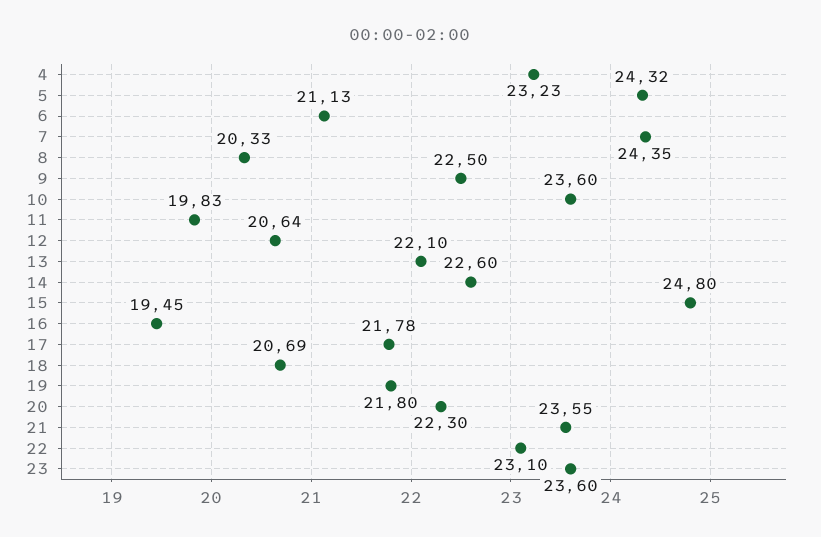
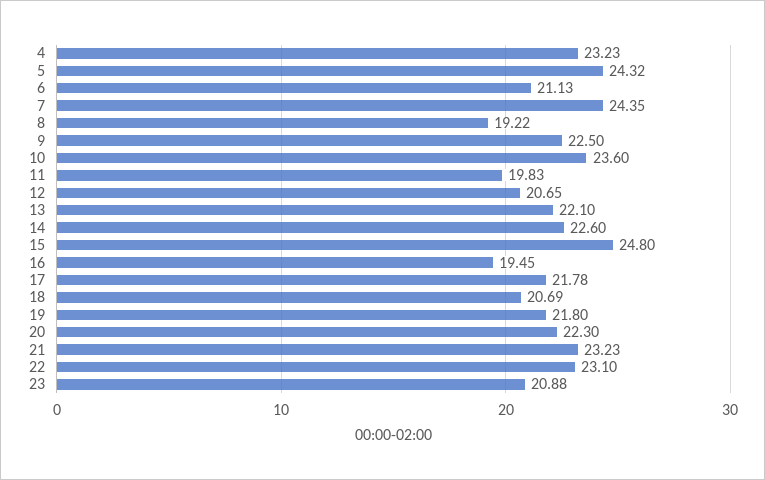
  {
    "4": 23.23,
    "5": 24.32,
    "6": 21.13,
    "7": 24.35,
-   "8": 20.33,
+   "8": 19.22,
    "9": 22.5,
    "10": 23.6,
    "11": 19.83,
-   "12": 20.64,
+   "12": 20.65,
    "13": 22.1,
    "14": 22.6,
    "15": 24.8,
    "16": 19.45,
    "17": 21.78,
    "18": 20.69,
    "19": 21.8,
    "20": 22.3,
-   "21": 23.55,
+   "21": 23.23,
    "22": 23.1,
-   "23": 23.6
+   "23": 20.88
  }

